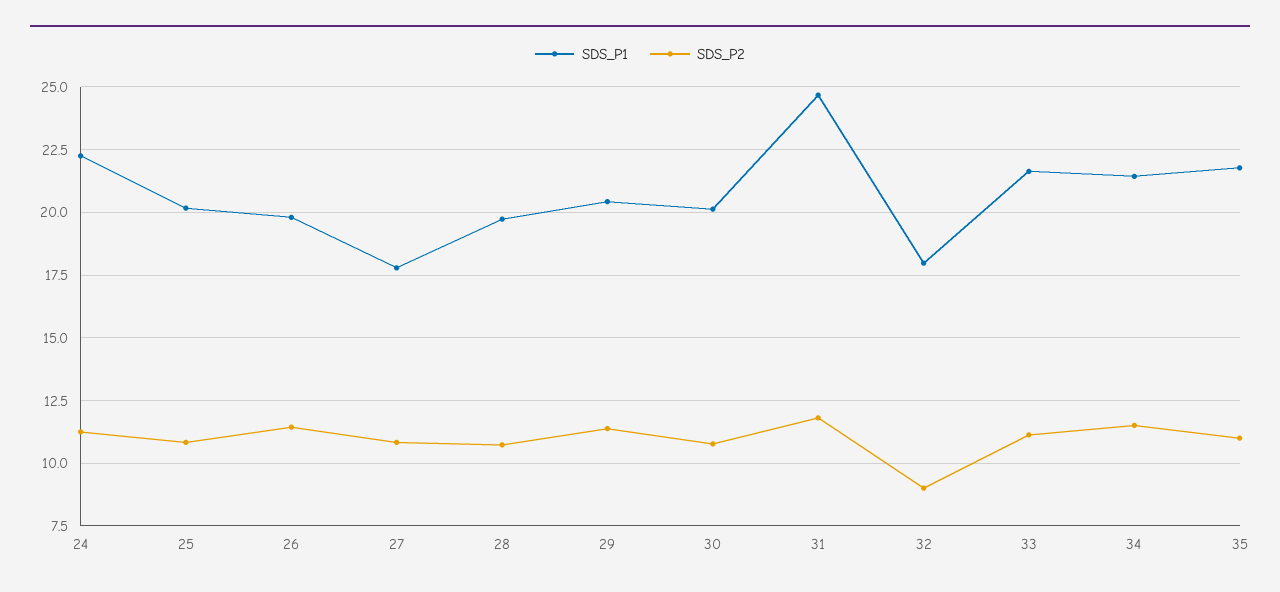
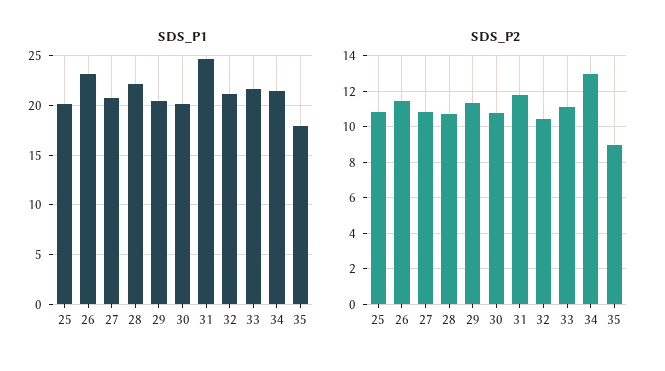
  {
    "SDS_P1": {
-     "24": 22.25,
      "25": 20.25,
-     "26": 19.75,
+     "26": 23,
-     "27": 17.75,
+     "27": 21,
-     "28": 19.75,
+     "28": 22,
      "29": 20.5,
      "30": 20.25,
      "31": 24.75,
-     "32": 18,
+     "32": 21,
      "33": 21.75,
      "34": 21.5,
-     "35": 21.75
+     "35": 18
    },
    "SDS_P2": {
-     "24": 11.25,
      "25": 10.75,
      "26": 11.5,
      "27": 10.75,
      "28": 10.75,
      "29": 11.25,
      "30": 10.75,
      "31": 11.75,
-     "32": 9,
+     "32": 10.5,
      "33": 11.25,
-     "34": 11.5,
+     "34": 13,
-     "35": 11
+     "35": 9
    }
  }

